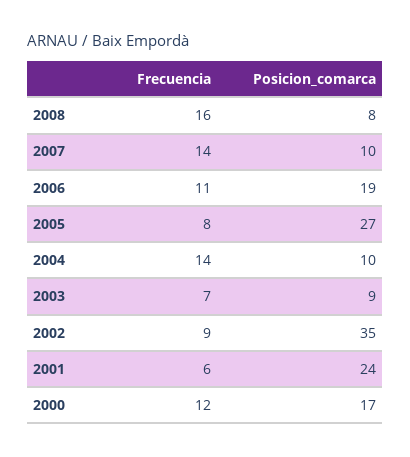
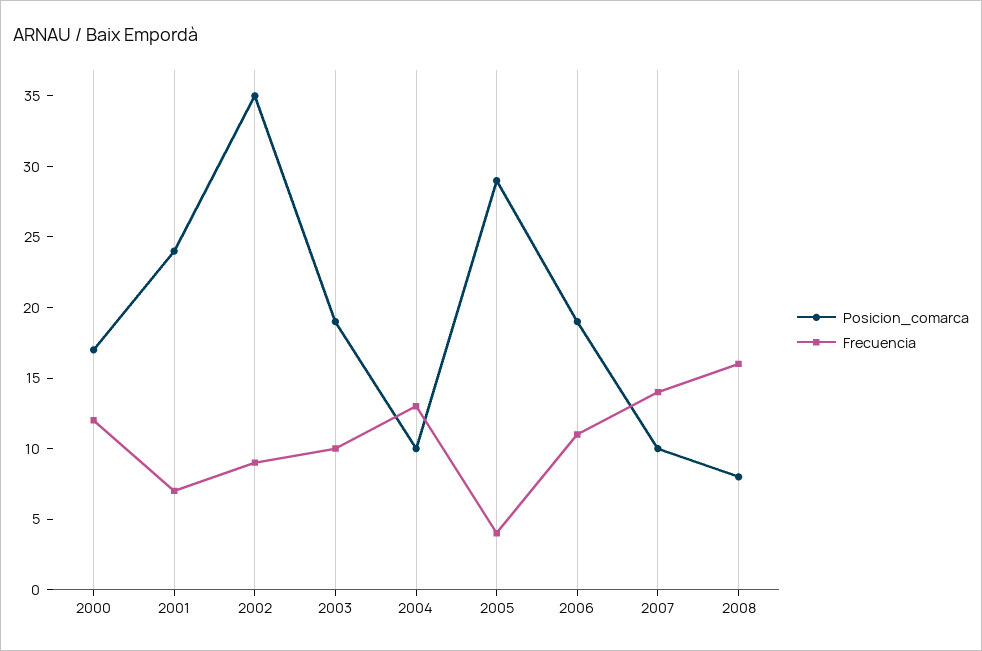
  {
    "Frecuencia": {
      "2008": 16,
      "2007": 14,
      "2006": 11,
-     "2005": 8,
+     "2005": 4,
-     "2004": 14,
+     "2004": 13,
-     "2003": 7,
+     "2003": 10,
      "2002": 9,
-     "2001": 6,
+     "2001": 7,
      "2000": 12
    },
    "Posicion_comarca": {
      "2008": 8,
      "2007": 10,
      "2006": 19,
-     "2005": 27,
+     "2005": 29,
      "2004": 10,
-     "2003": 9,
+     "2003": 19,
      "2002": 35,
      "2001": 24,
      "2000": 17
    }
  }

